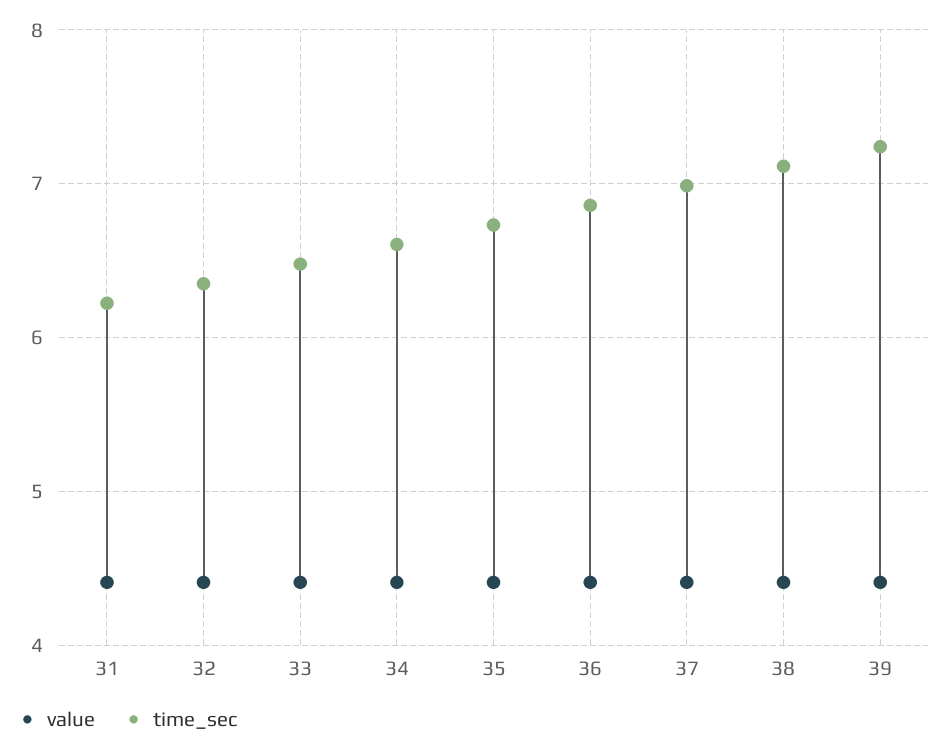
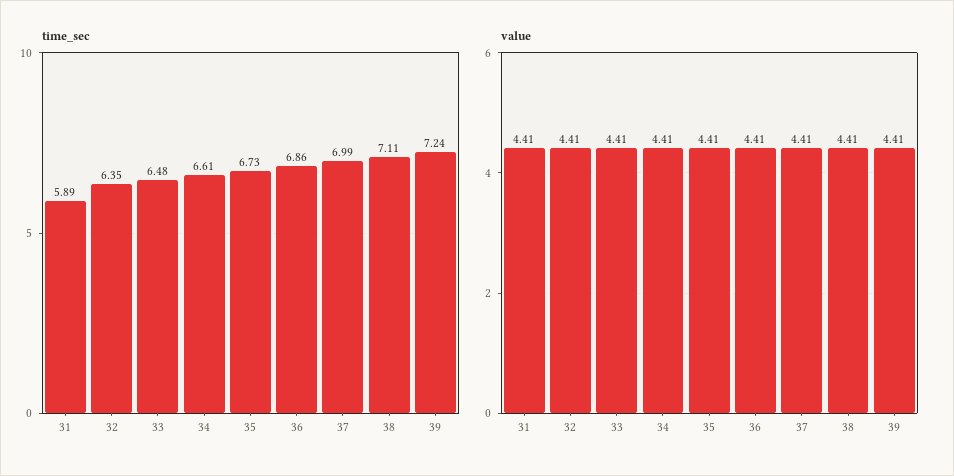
  {
    "value": {
      "31": 4.41,
      "32": 4.41,
      "33": 4.41,
      "34": 4.41,
      "35": 4.41,
      "36": 4.41,
      "37": 4.41,
      "38": 4.41,
      "39": 4.41
    },
    "time_sec": {
-     "31": 6.2,
+     "31": 5.89,
      "32": 6.35,
      "33": 6.48,
      "34": 6.61,
      "35": 6.73,
      "36": 6.86,
      "37": 6.99,
      "38": 7.11,
      "39": 7.24
    }
  }

